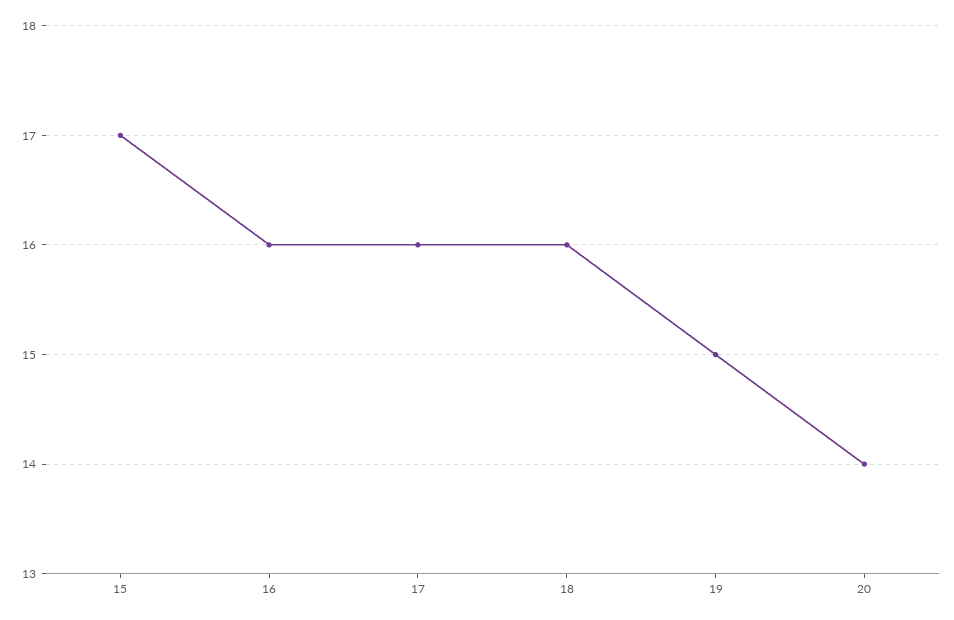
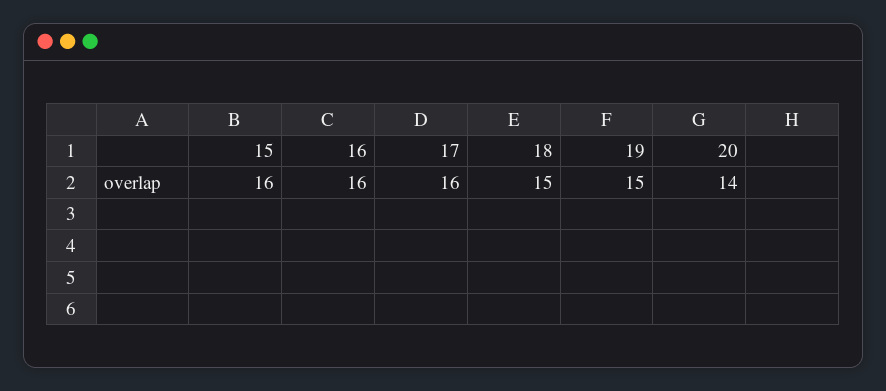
  {
-   "15": 17,
+   "15": 16,
    "16": 16,
    "17": 16,
-   "18": 16,
+   "18": 15,
    "19": 15,
    "20": 14
  }

